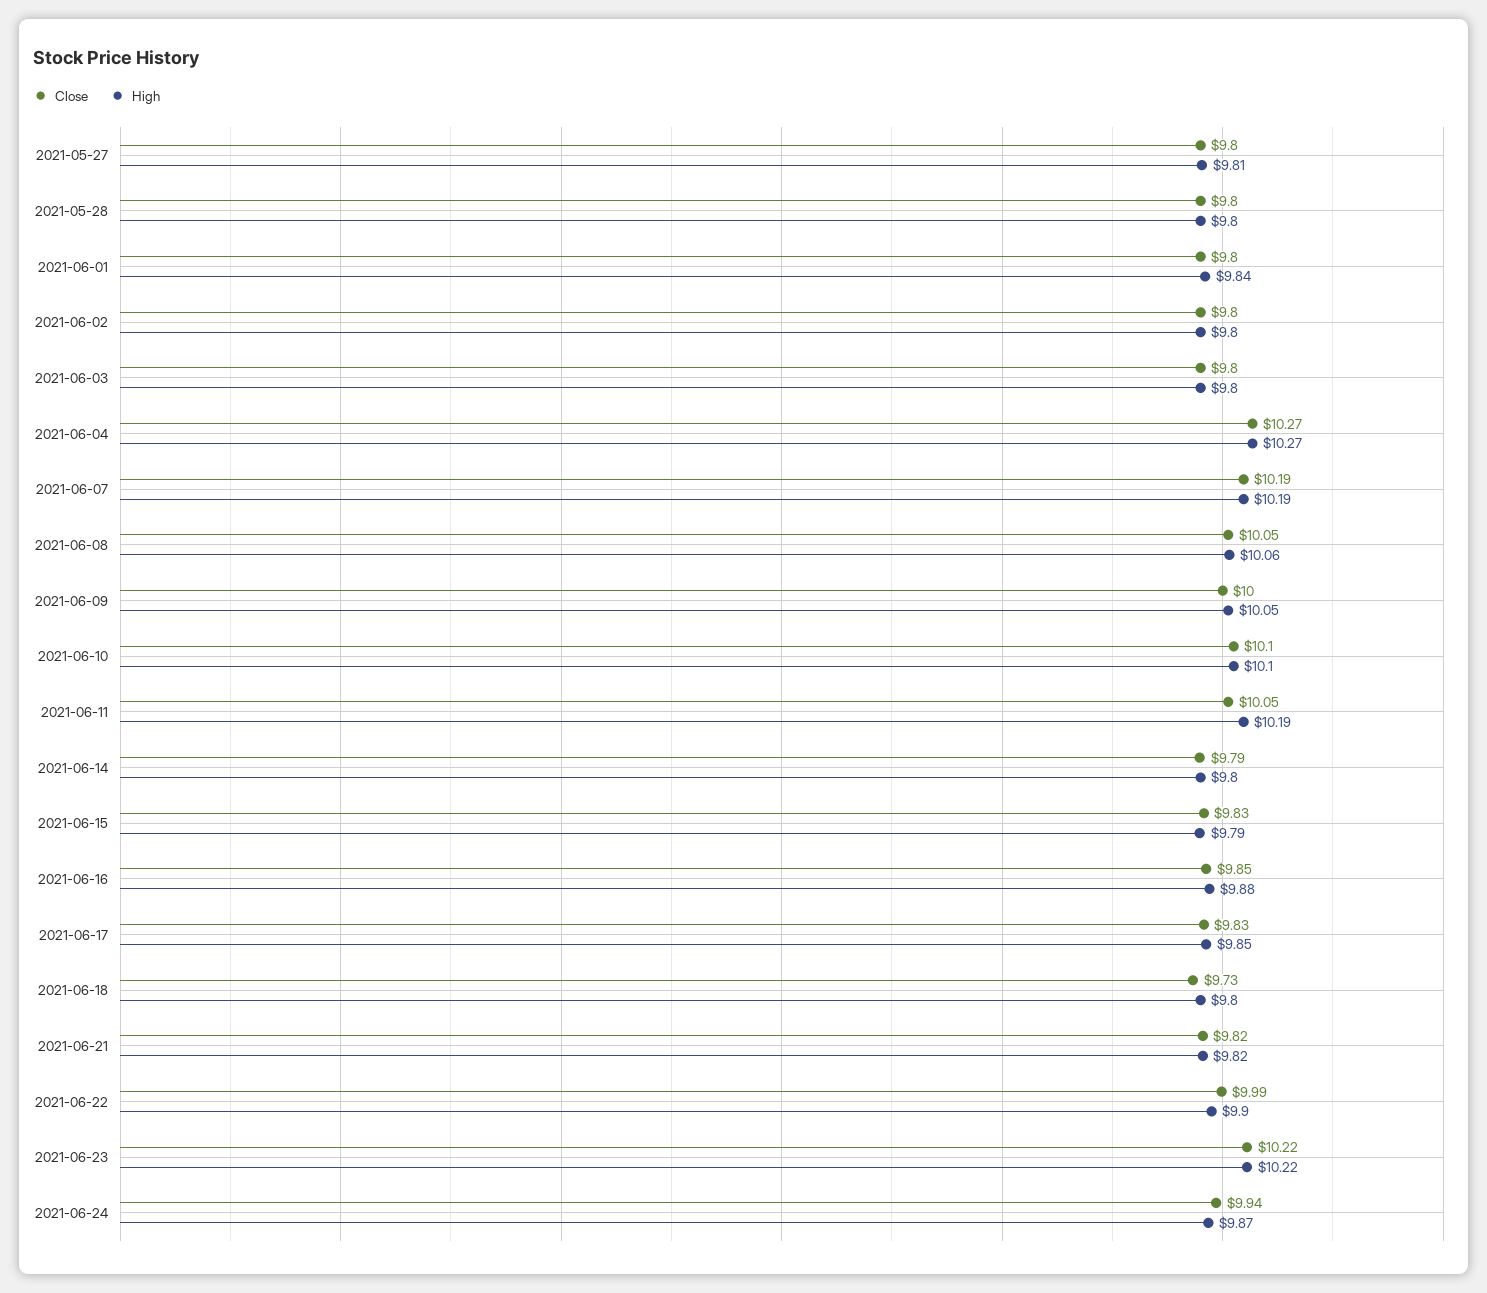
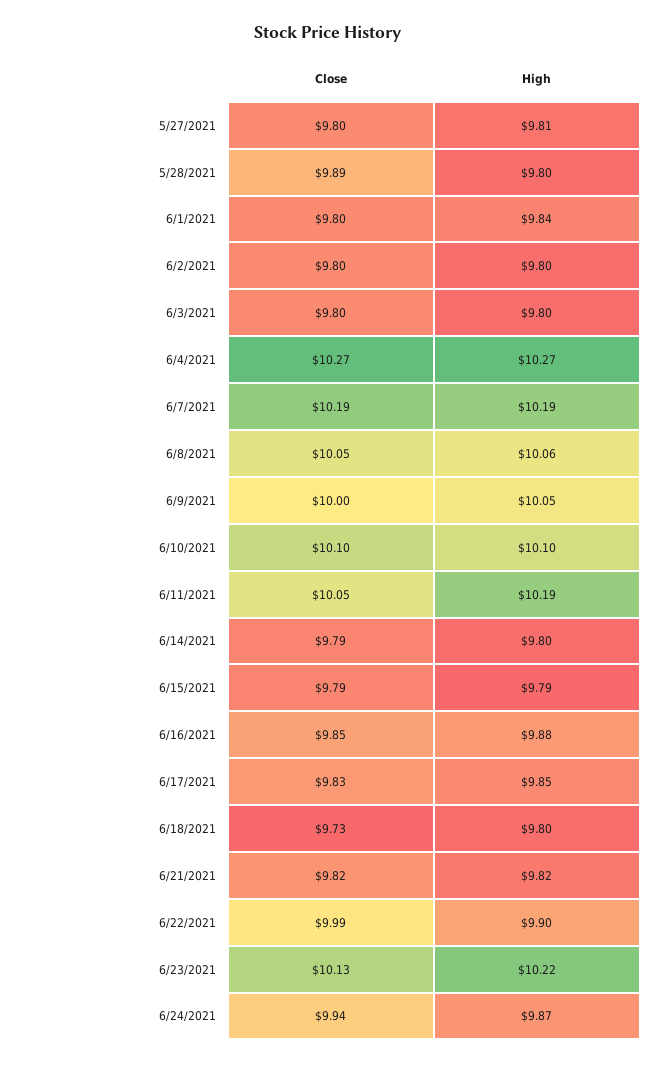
  {
    "Close": {
      "2021-05-27": 9.8,
-     "2021-05-28": 9.8,
+     "2021-05-28": 9.89,
      "2021-06-01": 9.8,
      "2021-06-02": 9.8,
      "2021-06-03": 9.8,
      "2021-06-04": 10.27,
      "2021-06-07": 10.19,
      "2021-06-08": 10.05,
      "2021-06-09": 10,
      "2021-06-10": 10.1,
      "2021-06-11": 10.05,
      "2021-06-14": 9.79,
-     "2021-06-15": 9.83,
+     "2021-06-15": 9.79,
      "2021-06-16": 9.85,
      "2021-06-17": 9.83,
      "2021-06-18": 9.73,
      "2021-06-21": 9.82,
      "2021-06-22": 9.99,
-     "2021-06-23": 10.22,
+     "2021-06-23": 10.13,
      "2021-06-24": 9.94
    },
    "High": {
      "2021-05-27": 9.81,
      "2021-05-28": 9.8,
      "2021-06-01": 9.84,
      "2021-06-02": 9.8,
      "2021-06-03": 9.8,
      "2021-06-04": 10.27,
      "2021-06-07": 10.19,
      "2021-06-08": 10.06,
      "2021-06-09": 10.05,
      "2021-06-10": 10.1,
      "2021-06-11": 10.19,
      "2021-06-14": 9.8,
      "2021-06-15": 9.79,
      "2021-06-16": 9.88,
      "2021-06-17": 9.85,
      "2021-06-18": 9.8,
      "2021-06-21": 9.82,
      "2021-06-22": 9.9,
      "2021-06-23": 10.22,
      "2021-06-24": 9.87
    }
  }

